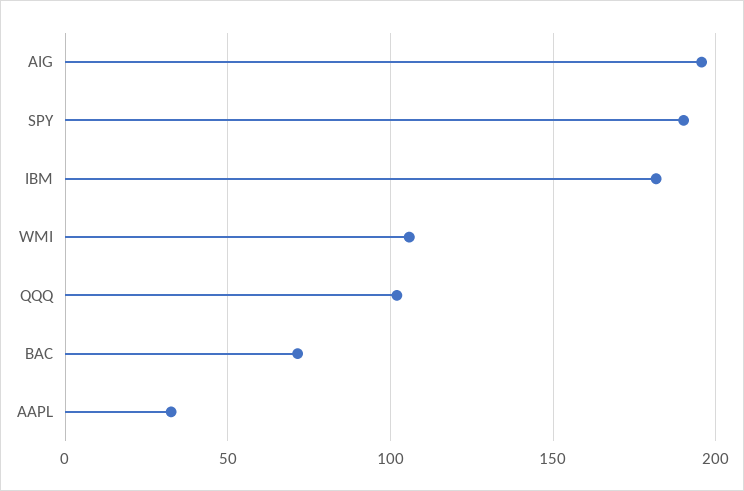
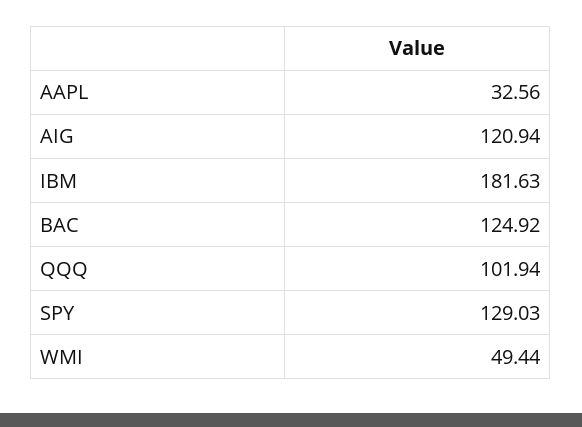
  {
-   "AIG": 195,
+   "AIG": 120.94,
-   "SPY": 190,
+   "SPY": 129.03,
    "IBM": 181.63,
-   "WMI": 105,
+   "WMI": 49.44,
    "QQQ": 101.94,
-   "BAC": 70,
+   "BAC": 124.92,
    "AAPL": 32.56
  }

